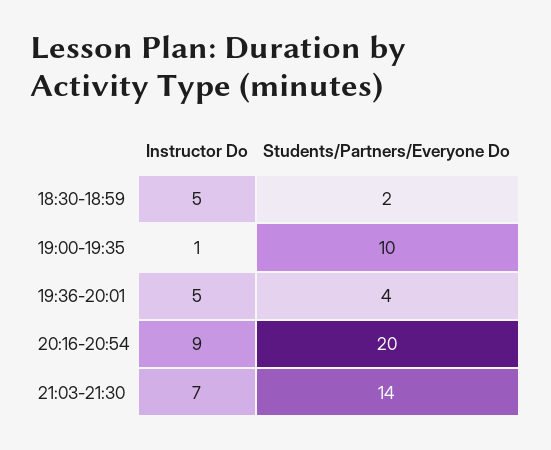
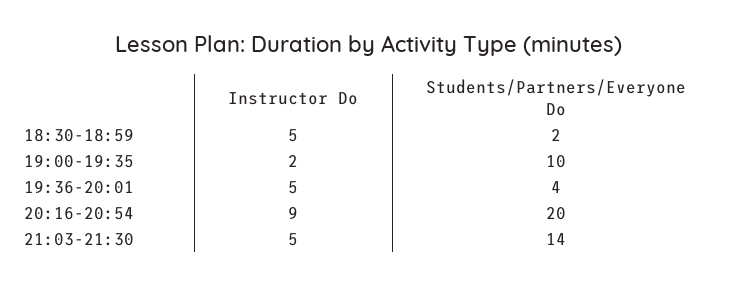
  {
    "Instructor Do": {
      "18:30-18:59": 5,
-     "19:00-19:35": 1,
+     "19:00-19:35": 2,
      "19:36-20:01": 5,
      "20:16-20:54": 9,
-     "21:03-21:30": 7
+     "21:03-21:30": 5
    },
    "Students/Partners/Everyone Do": {
      "18:30-18:59": 2,
      "19:00-19:35": 10,
      "19:36-20:01": 4,
      "20:16-20:54": 20,
      "21:03-21:30": 14
    }
  }

